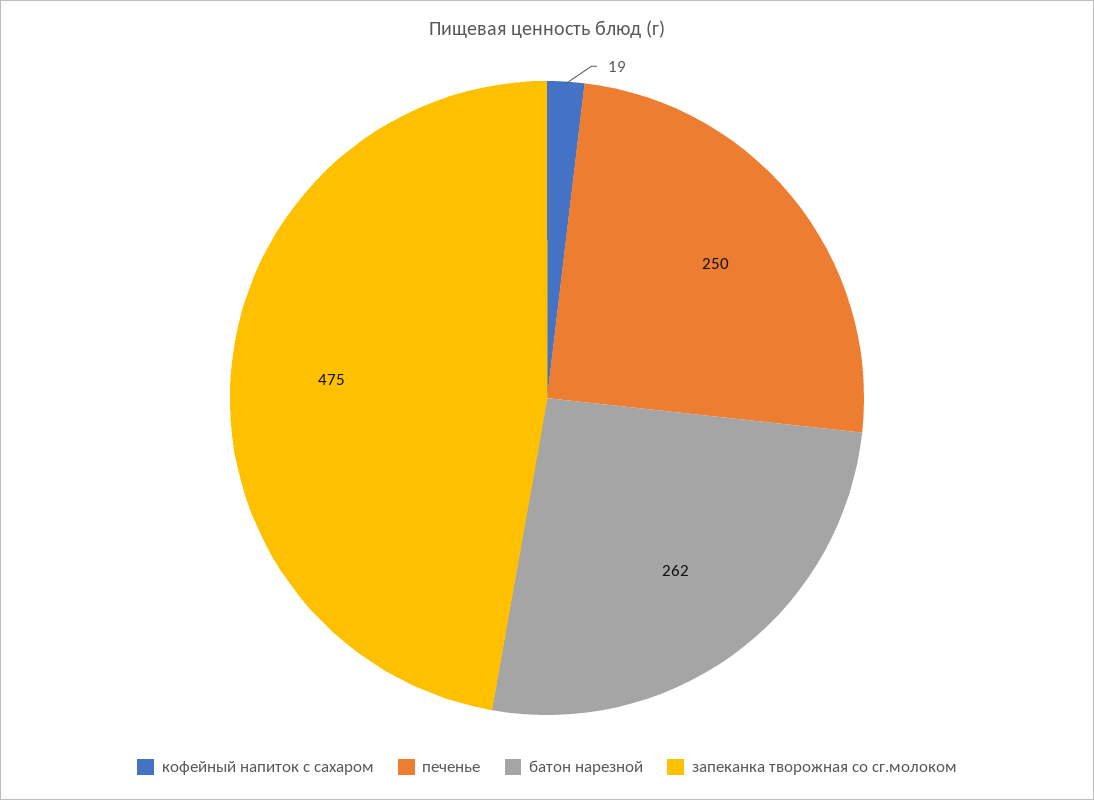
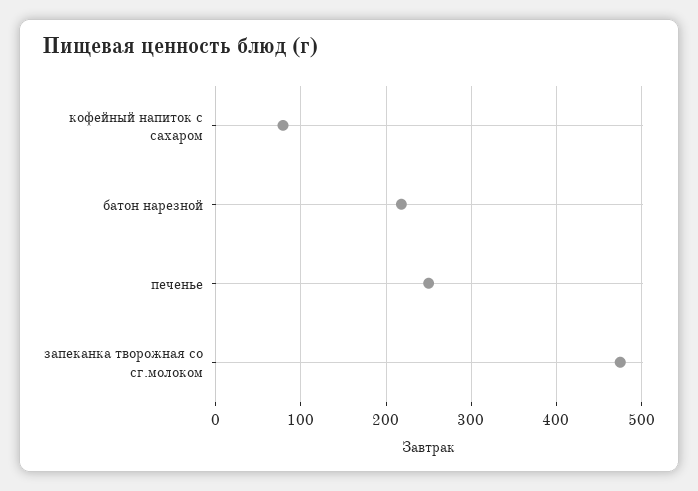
  {
-   "кофейный напиток с сахаром": 19,
+   "кофейный напиток с сахаром": 80,
    "печенье": 250,
-   "батон нарезной": 262,
+   "батон нарезной": 220,
    "запеканка творожная со сг.молоком": 475
  }

